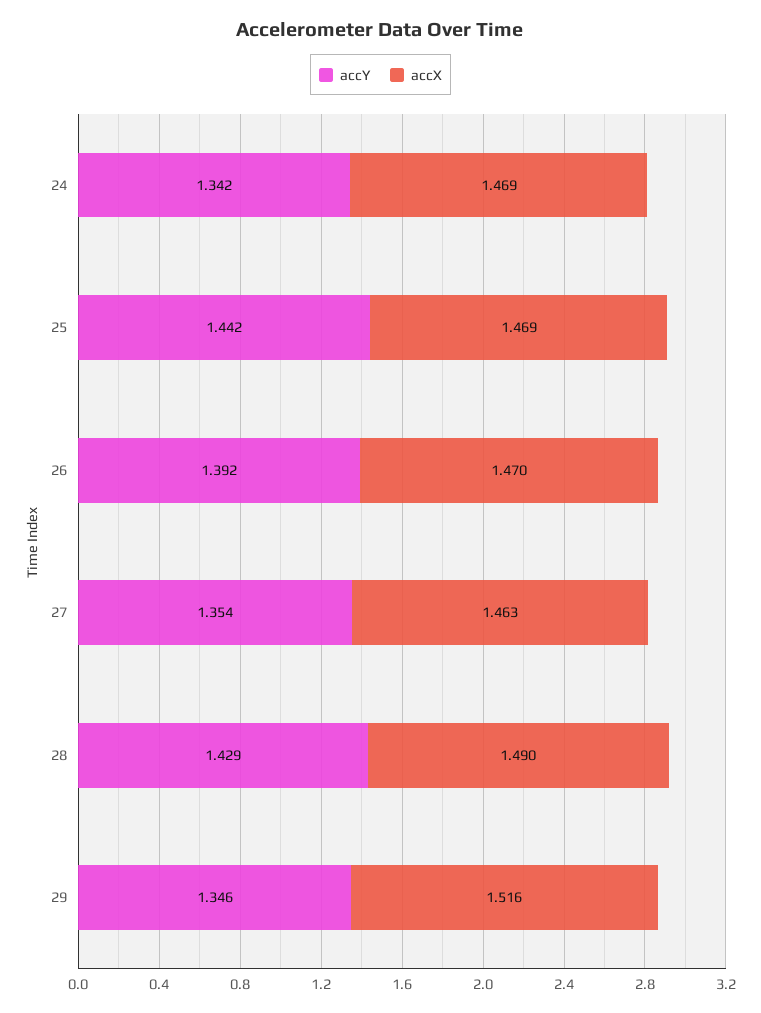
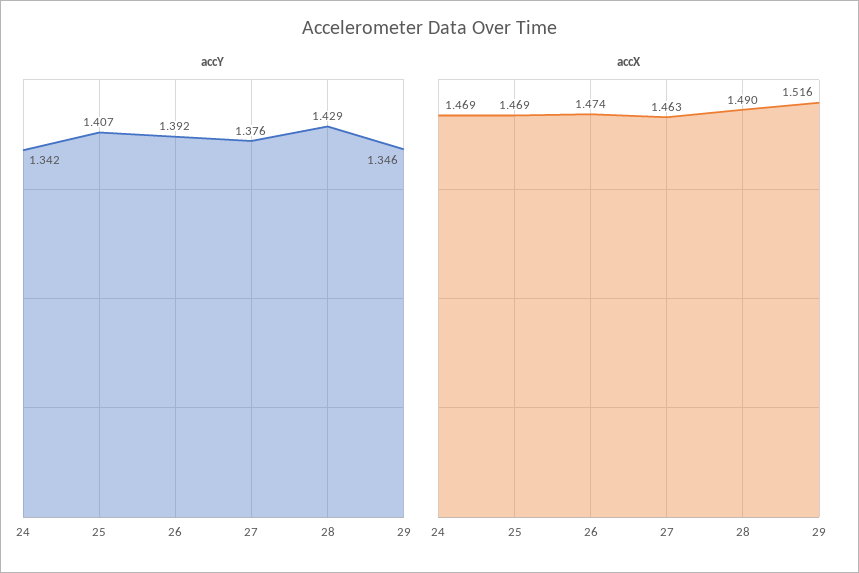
  {
    "accY": {
      "24": 1.342,
-     "25": 1.442,
+     "25": 1.407,
      "26": 1.392,
-     "27": 1.354,
+     "27": 1.376,
      "28": 1.429,
      "29": 1.346
    },
    "accX": {
      "24": 1.469,
      "25": 1.469,
-     "26": 1.47,
+     "26": 1.474,
      "27": 1.463,
      "28": 1.49,
      "29": 1.516
    }
  }

